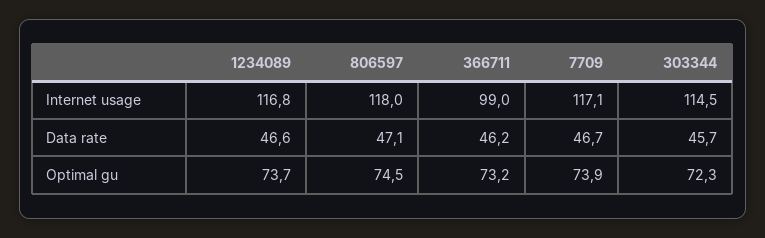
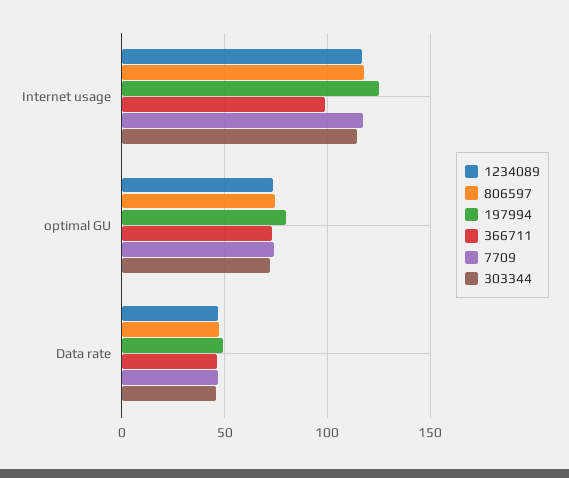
  {
    "1234089": {
      "Internet usage": 116.8,
      "Data rate": 46.6,
      "Optimal gu": 73.7
    },
    "806597": {
      "Internet usage": 118,
      "Data rate": 47.1,
      "Optimal gu": 74.5
    },
    "366711": {
      "Internet usage": 99,
      "Data rate": 46.2,
      "Optimal gu": 73.2
    },
    "7709": {
      "Internet usage": 117.1,
      "Data rate": 46.7,
      "Optimal gu": 73.9
    },
    "303344": {
      "Internet usage": 114.5,
      "Data rate": 45.7,
      "Optimal gu": 72.3
-   }
+   },
+   "197994": {
+     "Internet usage": 125,
+     "Optimal gu": 80,
+     "Data rate": 50
+   }
  }

